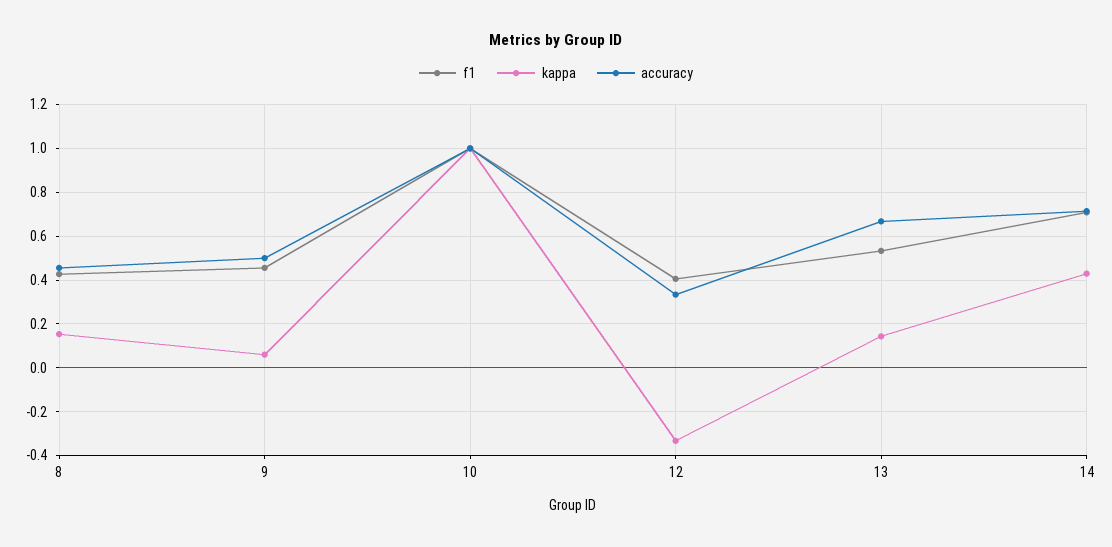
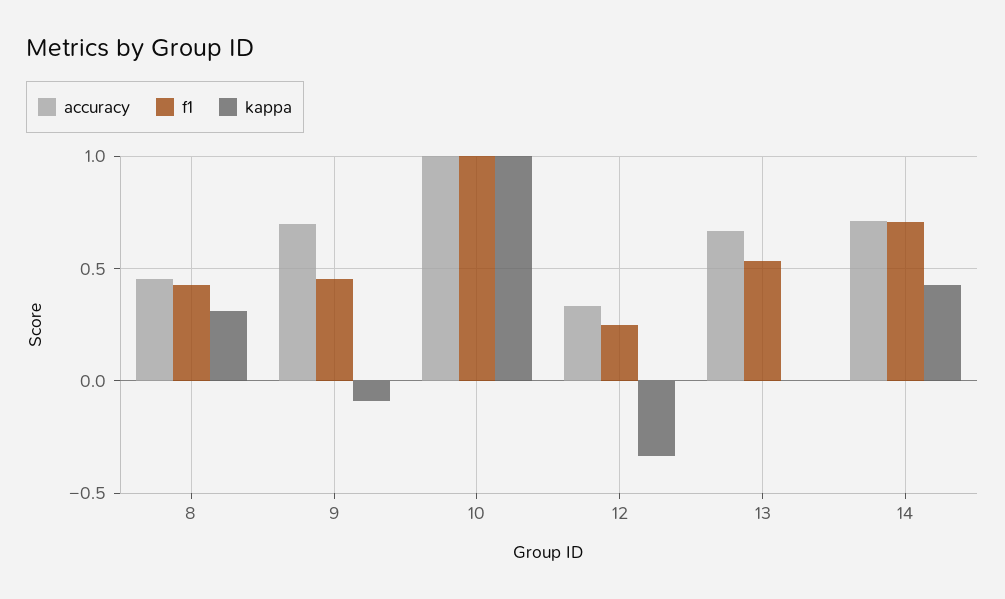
  {
    "f1": {
      "8": 0.45,
      "9": 0.45,
      "10": 1,
-     "12": 0.4,
+     "12": 0.25,
      "13": 0.55,
      "14": 0.7
    },
    "kappa": {
-     "8": 0.15,
+     "8": 0.3,
-     "9": 0.05,
+     "9": -0.1,
      "10": 1,
      "12": -0.35,
-     "13": 0.15,
+     "13": 0,
      "14": 0.45
    },
    "accuracy": {
      "8": 0.45,
-     "9": 0.5,
+     "9": 0.7,
      "10": 1,
      "12": 0.35,
      "13": 0.65,
      "14": 0.7
    }
  }

